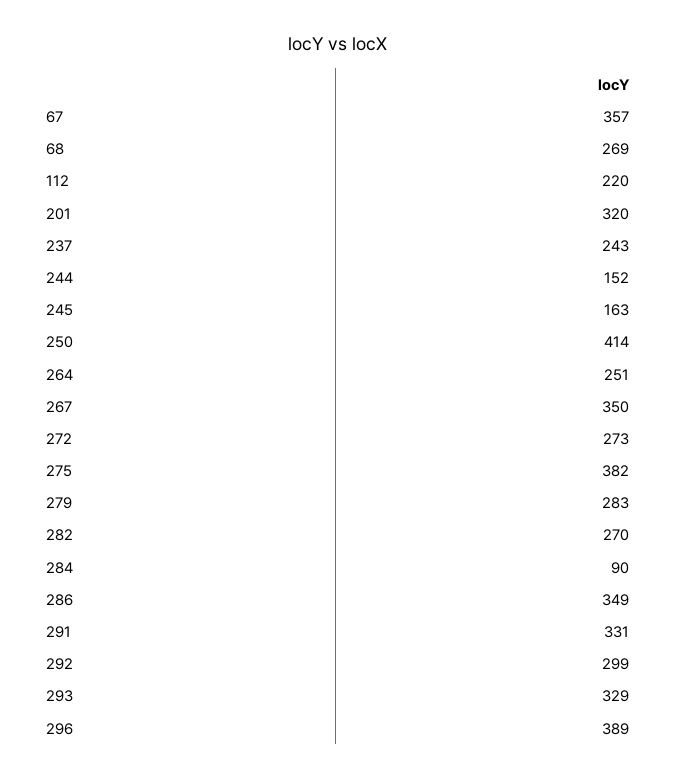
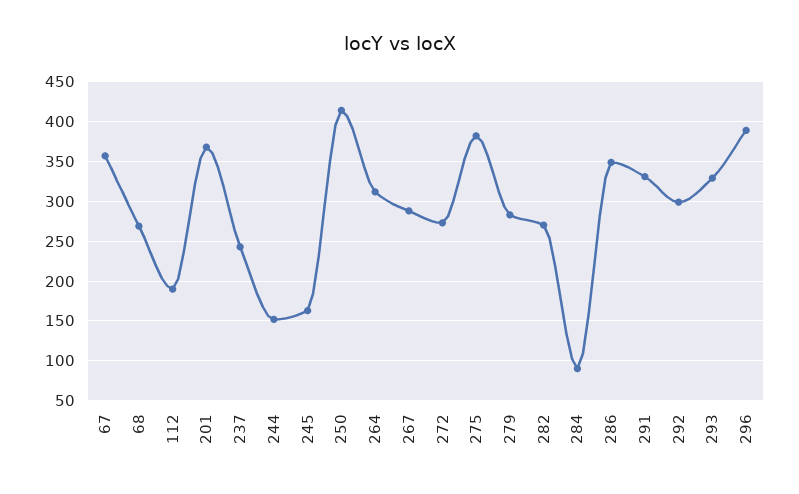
  {
    "67": 357,
    "68": 269,
-   "112": 220,
+   "112": 190,
-   "201": 320,
+   "201": 370,
    "237": 243,
    "244": 152,
    "245": 163,
    "250": 414,
-   "264": 251,
+   "264": 310,
-   "267": 350,
+   "267": 290,
    "272": 273,
    "275": 382,
    "279": 283,
    "282": 270,
    "284": 90,
    "286": 349,
    "291": 331,
    "292": 299,
    "293": 329,
    "296": 389
  }

